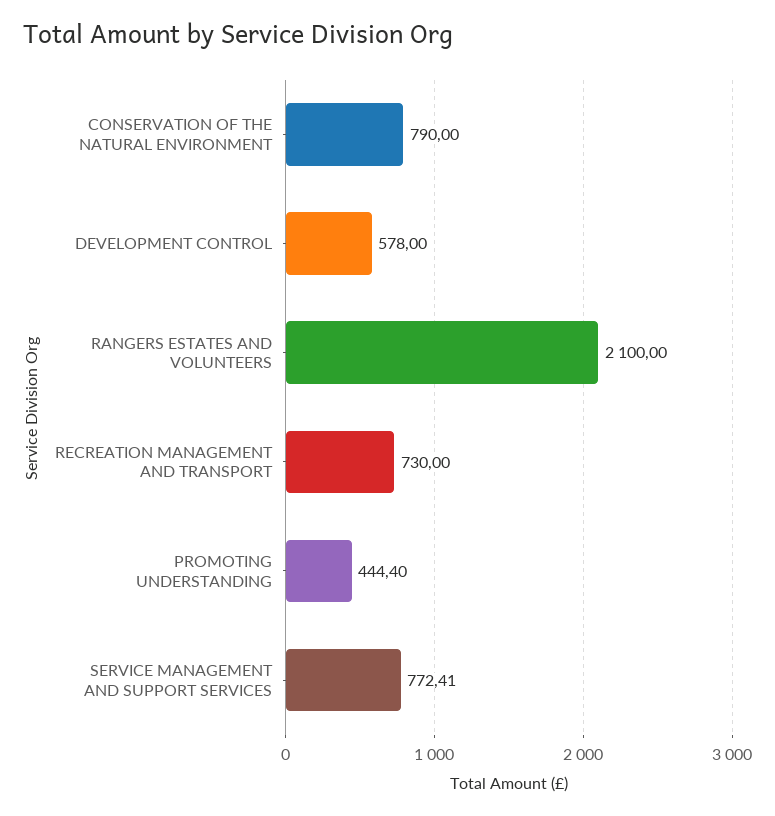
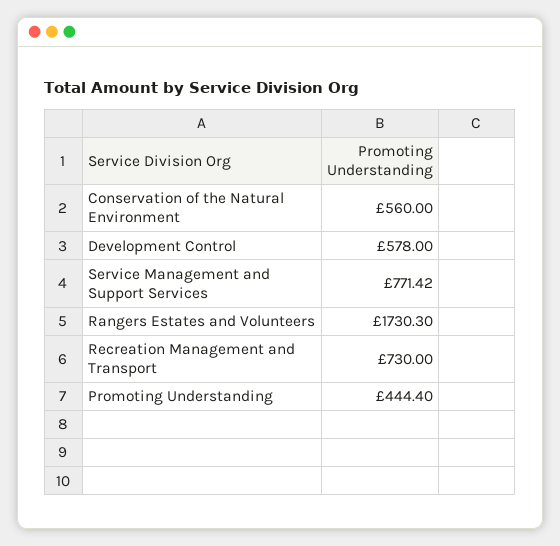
  {
-   "CONSERVATION OF THE NATURAL ENVIRONMENT": 790,
+   "CONSERVATION OF THE NATURAL ENVIRONMENT": 560,
    "DEVELOPMENT CONTROL": 578,
-   "RANGERS ESTATES AND VOLUNTEERS": 2100,
+   "RANGERS ESTATES AND VOLUNTEERS": 1730.3,
    "RECREATION MANAGEMENT AND TRANSPORT": 730,
    "PROMOTING UNDERSTANDING": 444.4,
-   "SERVICE MANAGEMENT AND SUPPORT SERVICES": 772.41
+   "SERVICE MANAGEMENT AND SUPPORT SERVICES": 771.42
  }

